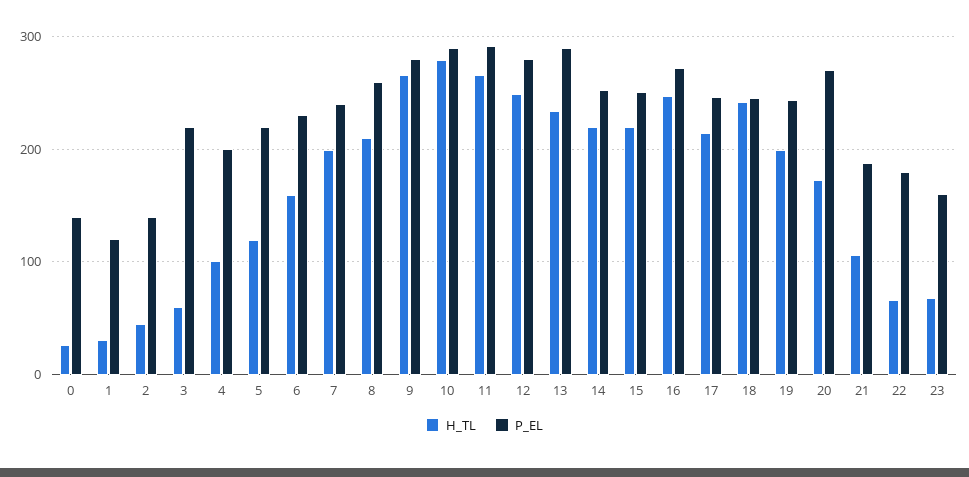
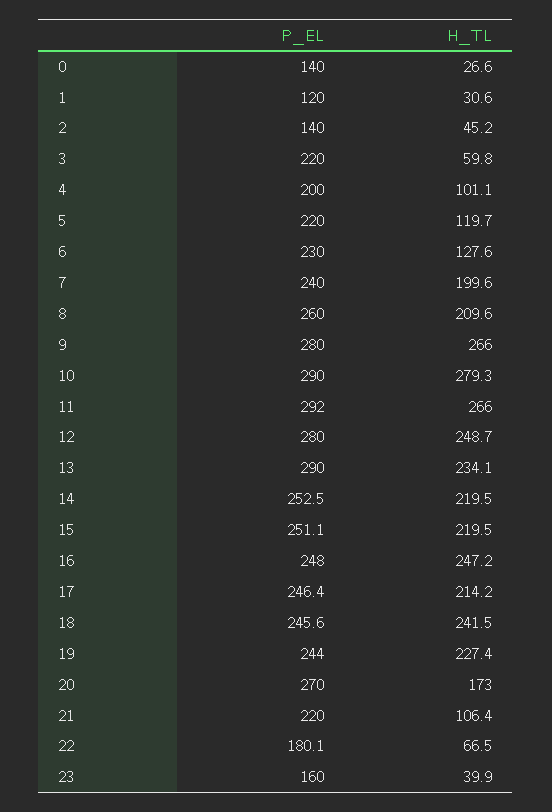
  {
    "H_TL": {
      "0": 26.6,
      "1": 30.6,
      "2": 45.2,
      "3": 59.8,
      "4": 101.1,
      "5": 119.7,
-     "6": 160,
+     "6": 127.6,
      "7": 199.6,
      "8": 209.6,
      "9": 266,
      "10": 279.3,
      "11": 266,
      "12": 248.7,
      "13": 234.1,
      "14": 219.5,
      "15": 219.5,
      "16": 247.2,
      "17": 214.2,
      "18": 241.5,
-     "19": 200,
+     "19": 227.4,
      "20": 173,
      "21": 106.4,
      "22": 66.5,
-     "23": 70
+     "23": 39.9
    },
    "P_EL": {
      "0": 140,
      "1": 120,
      "2": 140,
      "3": 220,
      "4": 200,
      "5": 220,
      "6": 230,
      "7": 240,
      "8": 260,
      "9": 280,
      "10": 290,
      "11": 292,
      "12": 280,
      "13": 290,
      "14": 252.5,
      "15": 251.1,
-     "16": 270,
+     "16": 248,
      "17": 246.4,
      "18": 245.6,
      "19": 244,
      "20": 270,
-     "21": 190,
+     "21": 220,
      "22": 180.1,
      "23": 160
    }
  }

